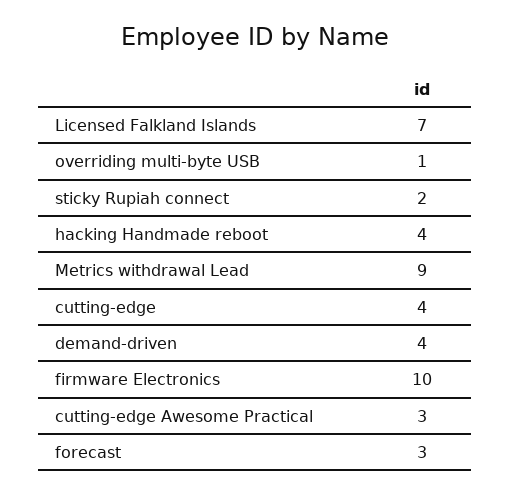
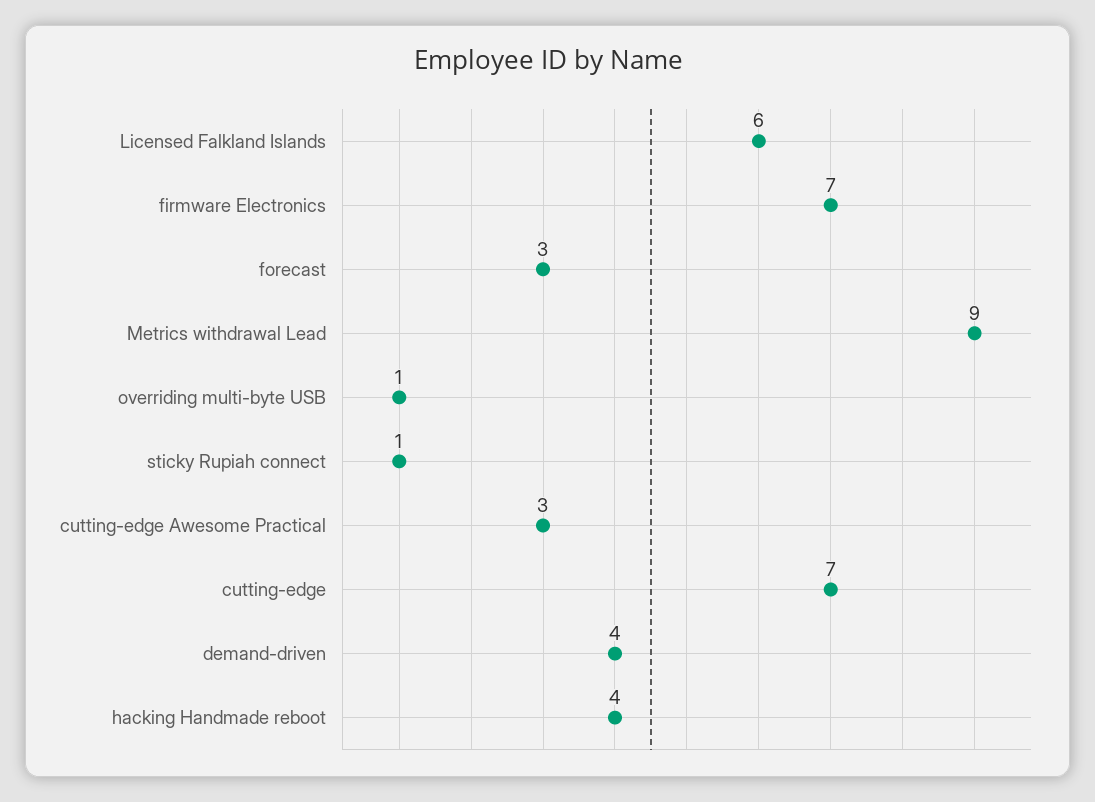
  {
-   "Licensed Falkland Islands": 7,
+   "Licensed Falkland Islands": 6,
    "overriding multi-byte USB": 1,
-   "sticky Rupiah connect": 2,
+   "sticky Rupiah connect": 1,
    "hacking Handmade reboot": 4,
    "Metrics withdrawal Lead": 9,
-   "cutting-edge": 4,
+   "cutting-edge": 7,
    "demand-driven": 4,
-   "firmware Electronics": 10,
+   "firmware Electronics": 7,
    "cutting-edge Awesome Practical": 3,
    "forecast": 3
  }

